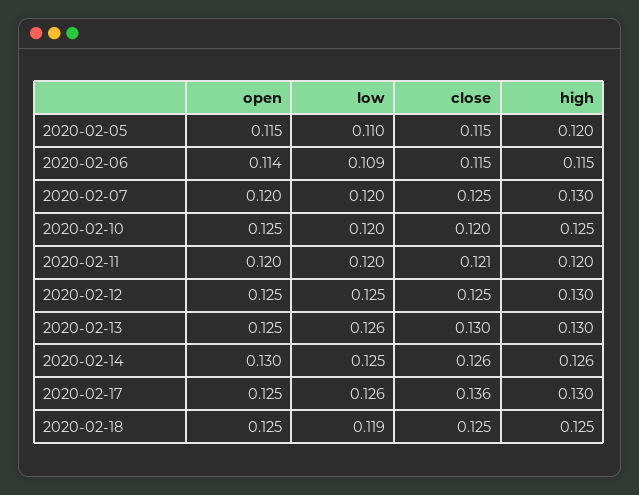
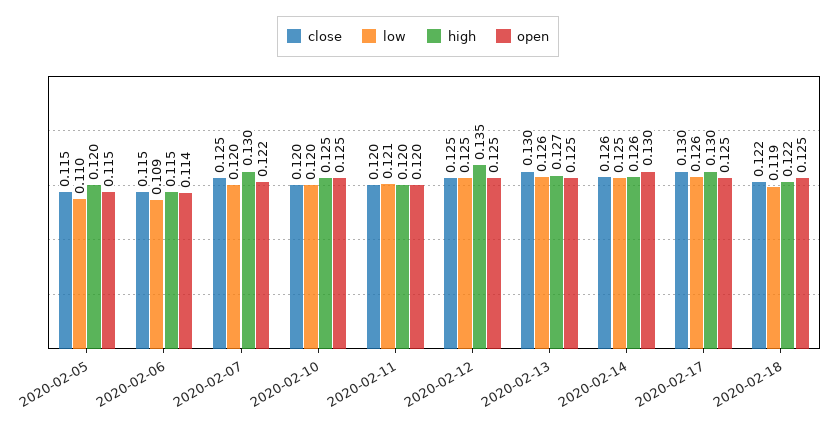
  {
    "open": {
      "2020-02-05": 0.115,
      "2020-02-06": 0.114,
-     "2020-02-07": 0.12,
+     "2020-02-07": 0.122,
      "2020-02-10": 0.125,
      "2020-02-11": 0.12,
      "2020-02-12": 0.125,
      "2020-02-13": 0.125,
      "2020-02-14": 0.13,
      "2020-02-17": 0.125,
      "2020-02-18": 0.125
    },
    "low": {
      "2020-02-05": 0.11,
      "2020-02-06": 0.109,
      "2020-02-07": 0.12,
      "2020-02-10": 0.12,
-     "2020-02-11": 0.12,
+     "2020-02-11": 0.121,
      "2020-02-12": 0.125,
      "2020-02-13": 0.126,
      "2020-02-14": 0.125,
      "2020-02-17": 0.126,
      "2020-02-18": 0.119
    },
    "close": {
      "2020-02-05": 0.115,
      "2020-02-06": 0.115,
      "2020-02-07": 0.125,
      "2020-02-10": 0.12,
-     "2020-02-11": 0.121,
+     "2020-02-11": 0.12,
      "2020-02-12": 0.125,
      "2020-02-13": 0.13,
      "2020-02-14": 0.126,
-     "2020-02-17": 0.136,
+     "2020-02-17": 0.13,
-     "2020-02-18": 0.125
+     "2020-02-18": 0.122
    },
    "high": {
      "2020-02-05": 0.12,
      "2020-02-06": 0.115,
      "2020-02-07": 0.13,
      "2020-02-10": 0.125,
      "2020-02-11": 0.12,
-     "2020-02-12": 0.13,
+     "2020-02-12": 0.135,
-     "2020-02-13": 0.13,
+     "2020-02-13": 0.127,
      "2020-02-14": 0.126,
      "2020-02-17": 0.13,
-     "2020-02-18": 0.125
+     "2020-02-18": 0.122
    }
  }

